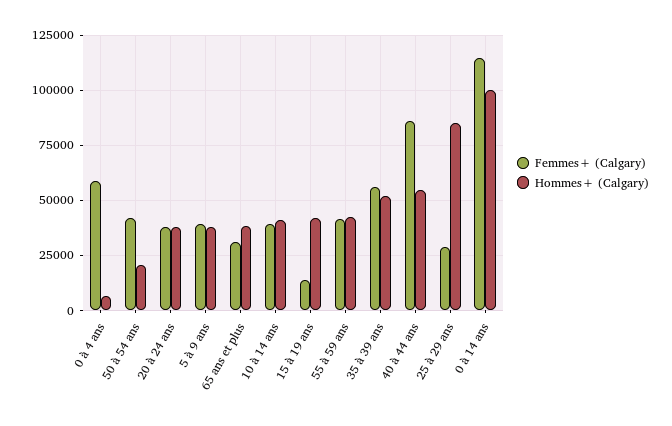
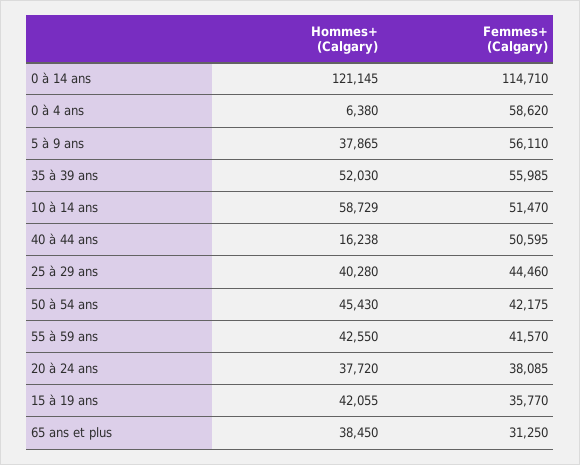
  {
    "Femmes+ (Calgary)": {
      "0 à 4 ans": 58620,
      "50 à 54 ans": 42175,
      "20 à 24 ans": 38085,
-     "5 à 9 ans": 40000,
+     "5 à 9 ans": 56110,
      "65 ans et plus": 31250,
-     "10 à 14 ans": 40000,
+     "10 à 14 ans": 51470,
-     "15 à 19 ans": 15000,
+     "15 à 19 ans": 35770,
      "55 à 59 ans": 41570,
      "35 à 39 ans": 55985,
-     "40 à 44 ans": 85000,
+     "40 à 44 ans": 50595,
-     "25 à 29 ans": 30000,
+     "25 à 29 ans": 44460,
      "0 à 14 ans": 114710
    },
    "Hommes+ (Calgary)": {
      "0 à 4 ans": 6380,
-     "50 à 54 ans": 20000,
+     "50 à 54 ans": 45430,
      "20 à 24 ans": 37720,
      "5 à 9 ans": 37865,
      "65 ans et plus": 38450,
-     "10 à 14 ans": 40000,
+     "10 à 14 ans": 58729,
      "15 à 19 ans": 42055,
      "55 à 59 ans": 42550,
      "35 à 39 ans": 52030,
-     "40 à 44 ans": 55000,
+     "40 à 44 ans": 16238,
-     "25 à 29 ans": 85000,
+     "25 à 29 ans": 40280,
-     "0 à 14 ans": 100000
+     "0 à 14 ans": 121145
    }
  }

